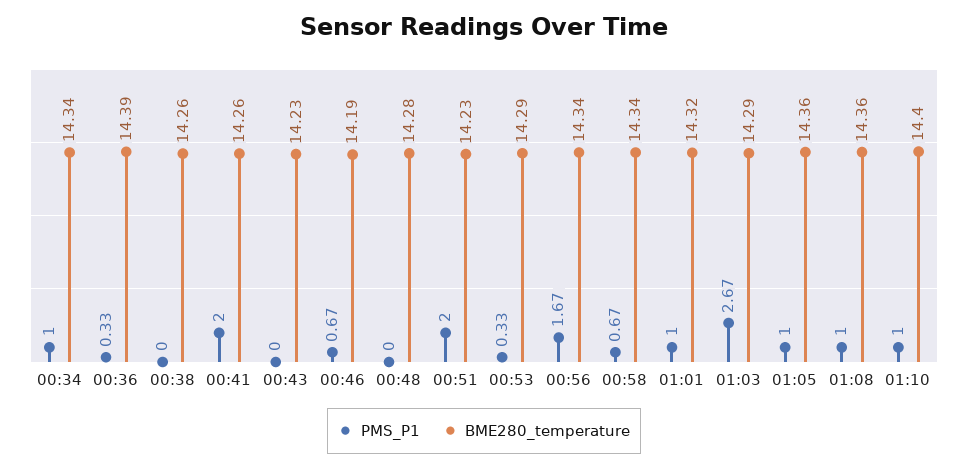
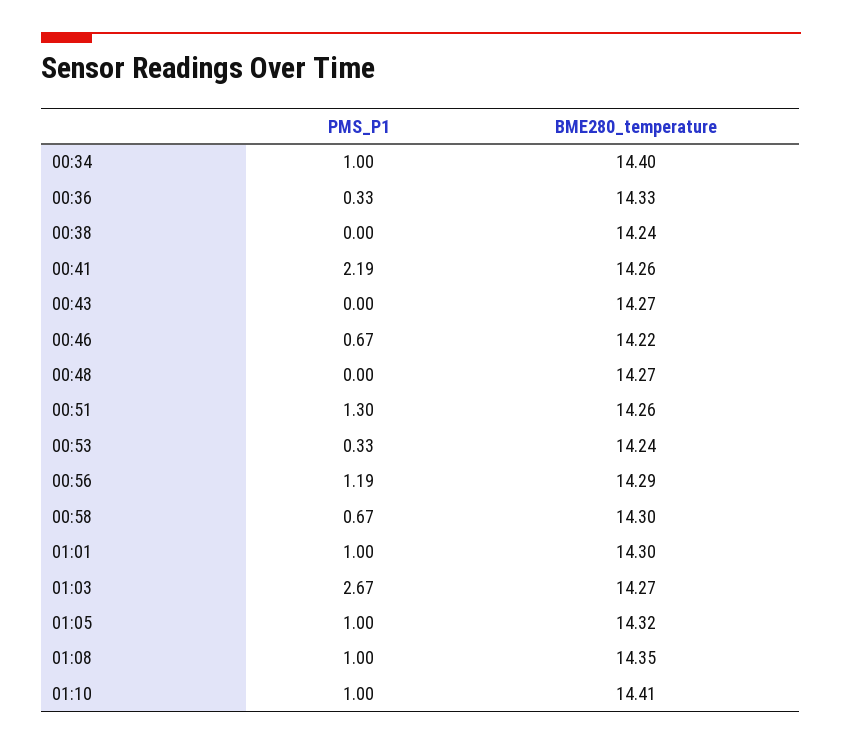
  {
    "PMS_P1": {
      "00:34": 1,
      "00:36": 0.33,
      "00:38": 0,
-     "00:41": 2,
+     "00:41": 2.19,
      "00:43": 0,
      "00:46": 0.67,
      "00:48": 0,
-     "00:51": 2,
+     "00:51": 1.3,
      "00:53": 0.33,
-     "00:56": 1.67,
+     "00:56": 1.19,
      "00:58": 0.67,
      "01:01": 1,
      "01:03": 2.67,
      "01:05": 1,
      "01:08": 1,
      "01:10": 1
    },
    "BME280_temperature": {
-     "00:34": 14.34,
+     "00:34": 14.4,
-     "00:36": 14.39,
+     "00:36": 14.33,
-     "00:38": 14.26,
+     "00:38": 14.24,
      "00:41": 14.26,
-     "00:43": 14.23,
+     "00:43": 14.27,
-     "00:46": 14.19,
+     "00:46": 14.22,
-     "00:48": 14.28,
+     "00:48": 14.27,
-     "00:51": 14.23,
+     "00:51": 14.26,
-     "00:53": 14.29,
+     "00:53": 14.24,
-     "00:56": 14.34,
+     "00:56": 14.29,
-     "00:58": 14.34,
+     "00:58": 14.3,
-     "01:01": 14.32,
+     "01:01": 14.3,
-     "01:03": 14.29,
+     "01:03": 14.27,
-     "01:05": 14.36,
+     "01:05": 14.32,
-     "01:08": 14.36,
+     "01:08": 14.35,
-     "01:10": 14.4
+     "01:10": 14.41
    }
  }

